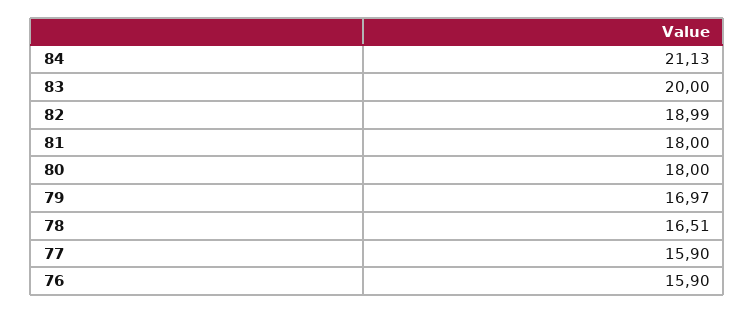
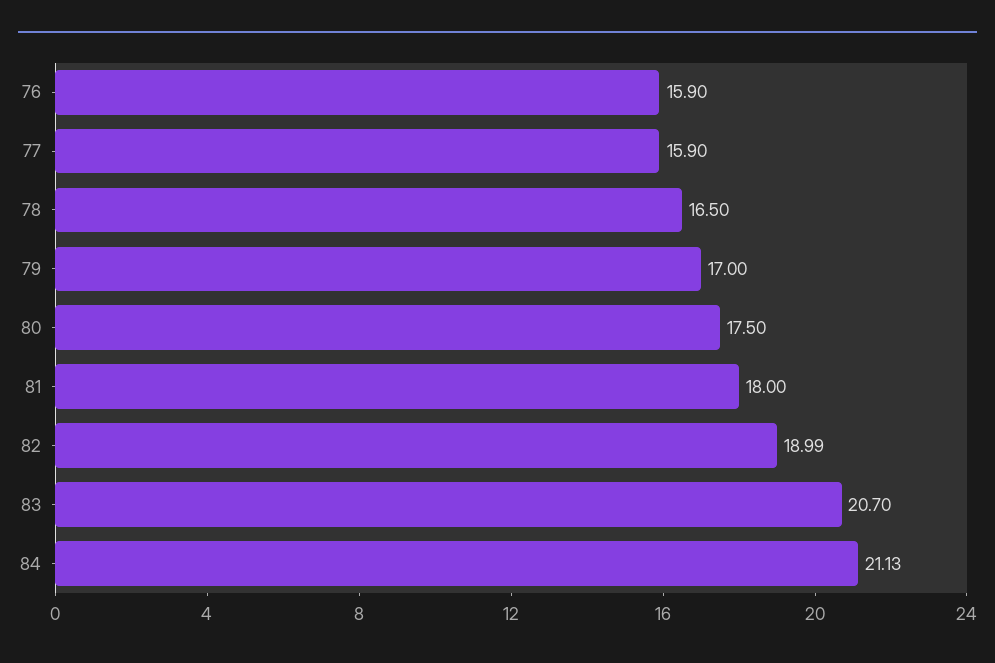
  {
    "84": 21.13,
-   "83": 20,
+   "83": 20.7,
    "82": 18.99,
    "81": 18,
-   "80": 18,
+   "80": 17.5,
-   "79": 16.97,
+   "79": 17,
-   "78": 16.51,
+   "78": 16.5,
    "77": 15.9,
    "76": 15.9
  }

